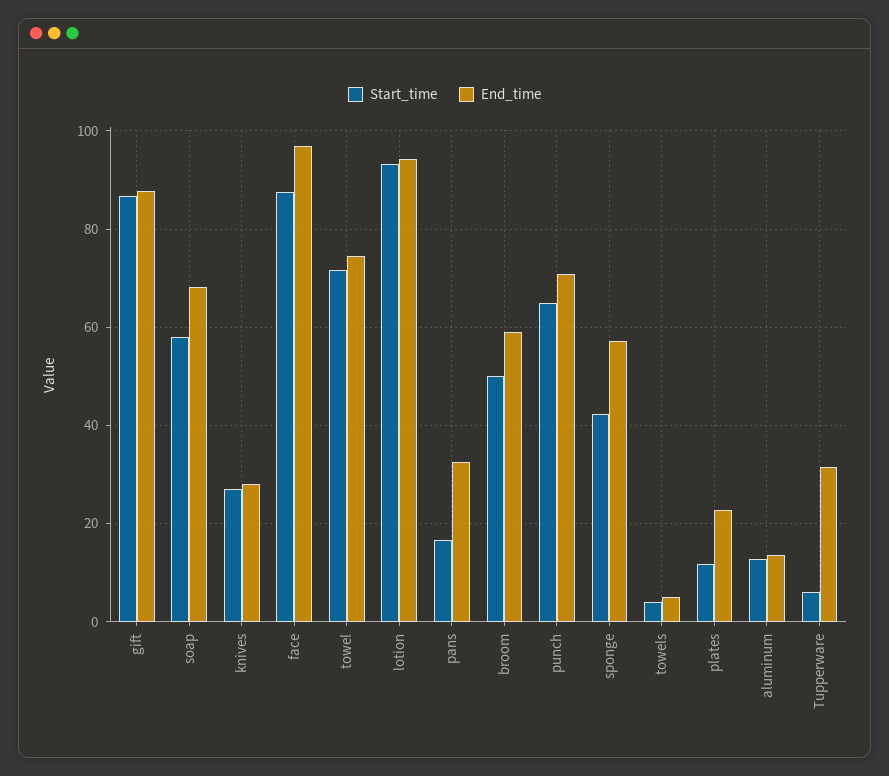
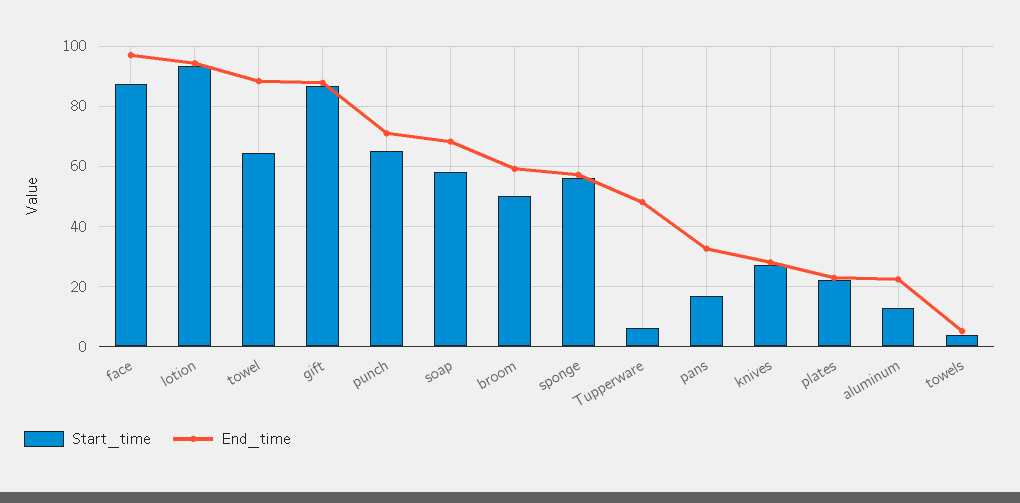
  {
    "Start_time": {
      "gift": 86,
      "soap": 58,
      "knives": 28,
      "face": 88,
-     "towel": 72,
+     "towel": 64,
      "lotion": 94,
      "pans": 16,
      "broom": 50,
      "punch": 64,
-     "sponge": 42,
+     "sponge": 56,
      "towels": 4,
-     "plates": 12,
+     "plates": 22,
      "aluminum": 12,
      "Tupperware": 6
    },
    "End_time": {
      "gift": 88,
      "soap": 68,
      "knives": 28,
      "face": 98,
-     "towel": 74,
+     "towel": 88,
      "lotion": 94,
      "pans": 32,
      "broom": 60,
      "punch": 70,
      "sponge": 58,
      "towels": 6,
      "plates": 22,
-     "aluminum": 14,
+     "aluminum": 22,
-     "Tupperware": 32
+     "Tupperware": 48
    }
  }

